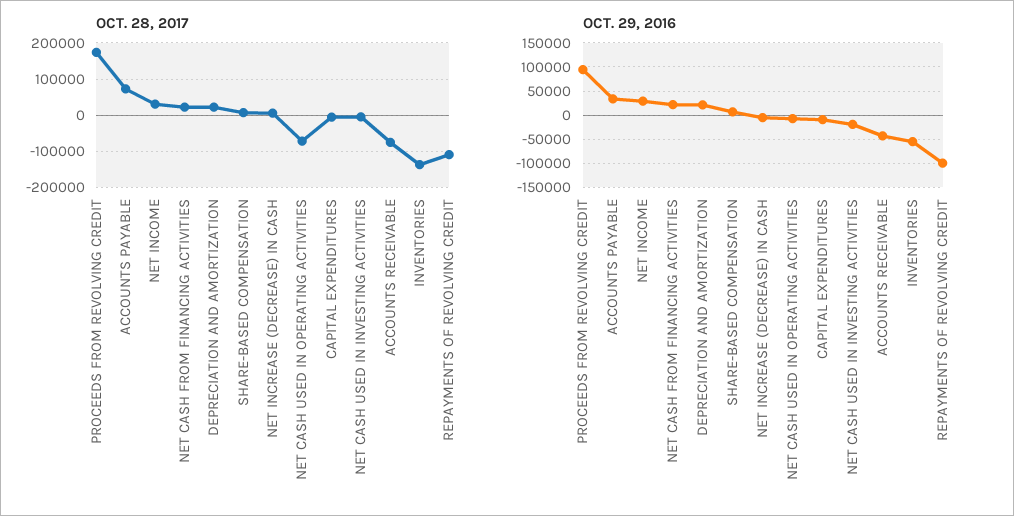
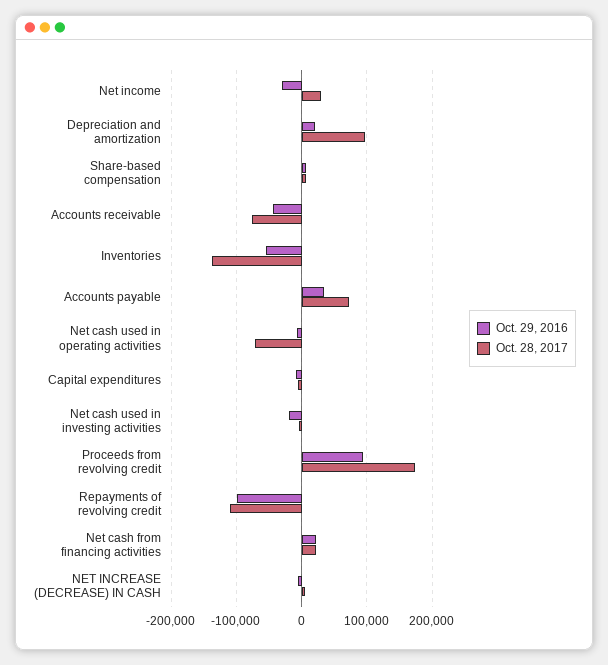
  {
    "OCT. 28, 2017": {
      "PROCEEDS FROM REVOLVING CREDIT": 170000,
      "ACCOUNTS PAYABLE": 70000,
      "NET INCOME": 30000,
      "NET CASH FROM FINANCING ACTIVITIES": 20000,
-     "DEPRECIATION AND AMORTIZATION": 20000,
+     "DEPRECIATION AND AMORTIZATION": 100000,
      "SHARE-BASED COMPENSATION": 10000,
      "NET INCREASE (DECREASE) IN CASH": 10000,
      "NET CASH USED IN OPERATING ACTIVITIES": -70000,
      "CAPITAL EXPENDITURES": -10000,
      "NET CASH USED IN INVESTING ACTIVITIES": 0,
      "ACCOUNTS RECEIVABLE": -80000,
      "INVENTORIES": -140000,
      "REPAYMENTS OF REVOLVING CREDIT": -110000
    },
    "OCT. 29, 2016": {
      "PROCEEDS FROM REVOLVING CREDIT": 90000,
      "ACCOUNTS PAYABLE": 30000,
-     "NET INCOME": 25000,
+     "NET INCOME": -30000,
      "NET CASH FROM FINANCING ACTIVITIES": 20000,
      "DEPRECIATION AND AMORTIZATION": 20000,
      "SHARE-BASED COMPENSATION": 10000,
      "NET INCREASE (DECREASE) IN CASH": -10000,
      "NET CASH USED IN OPERATING ACTIVITIES": -10000,
      "CAPITAL EXPENDITURES": -10000,
      "NET CASH USED IN INVESTING ACTIVITIES": -20000,
      "ACCOUNTS RECEIVABLE": -40000,
      "INVENTORIES": -60000,
      "REPAYMENTS OF REVOLVING CREDIT": -100000
    }
  }

